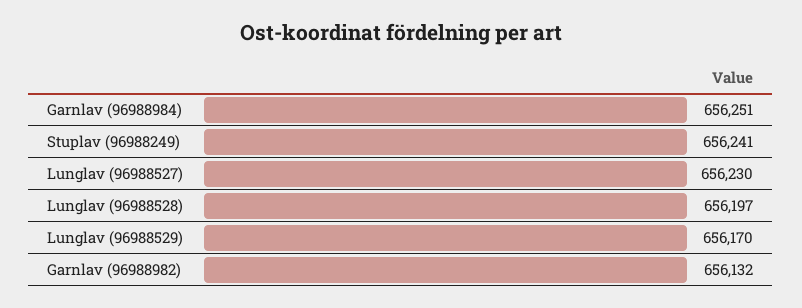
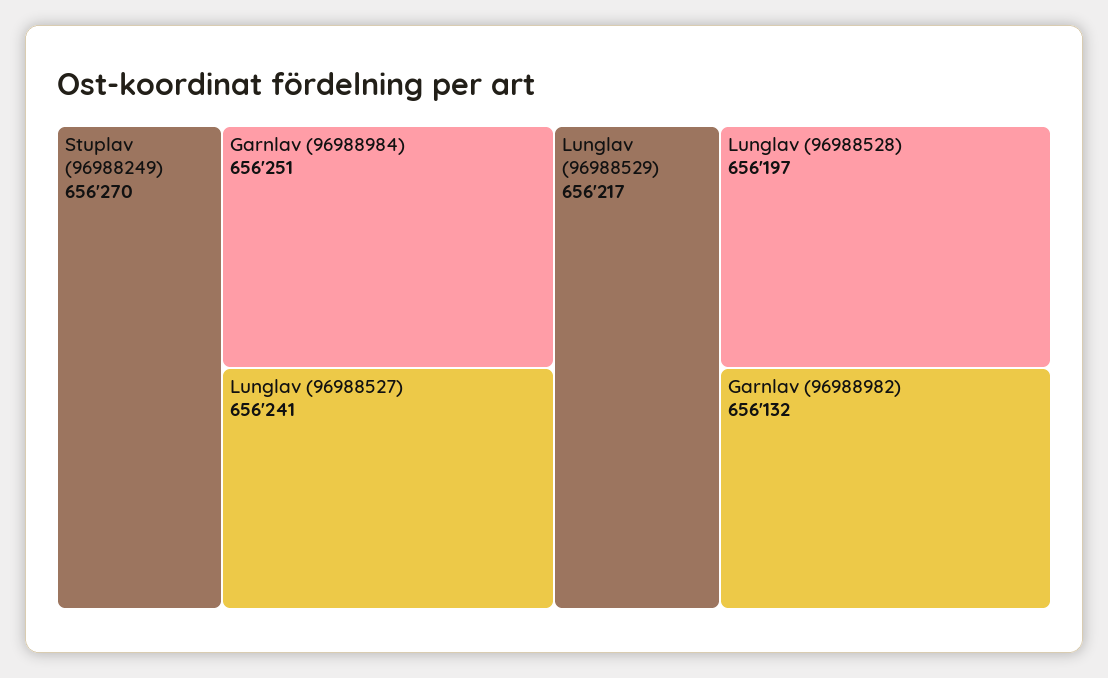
  {
    "Garnlav (96988984)": 656251,
-   "Stuplav (96988249)": 656241,
+   "Stuplav (96988249)": 656270,
-   "Lunglav (96988527)": 656230,
+   "Lunglav (96988527)": 656241,
    "Lunglav (96988528)": 656197,
-   "Lunglav (96988529)": 656170,
+   "Lunglav (96988529)": 656217,
    "Garnlav (96988982)": 656132
  }

